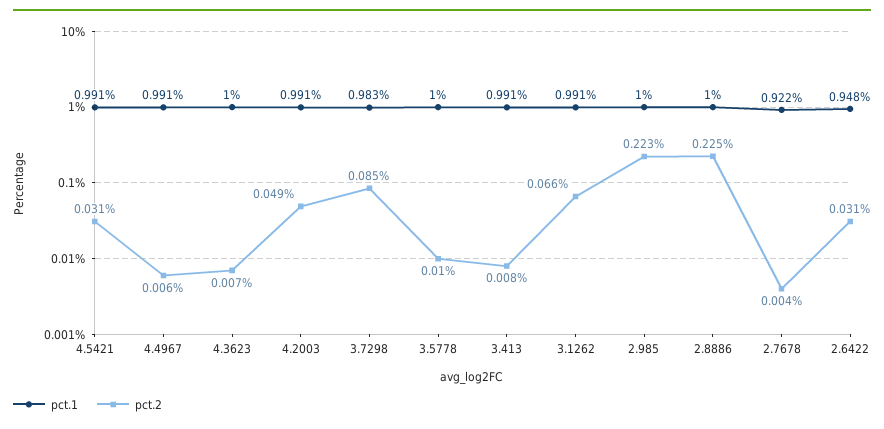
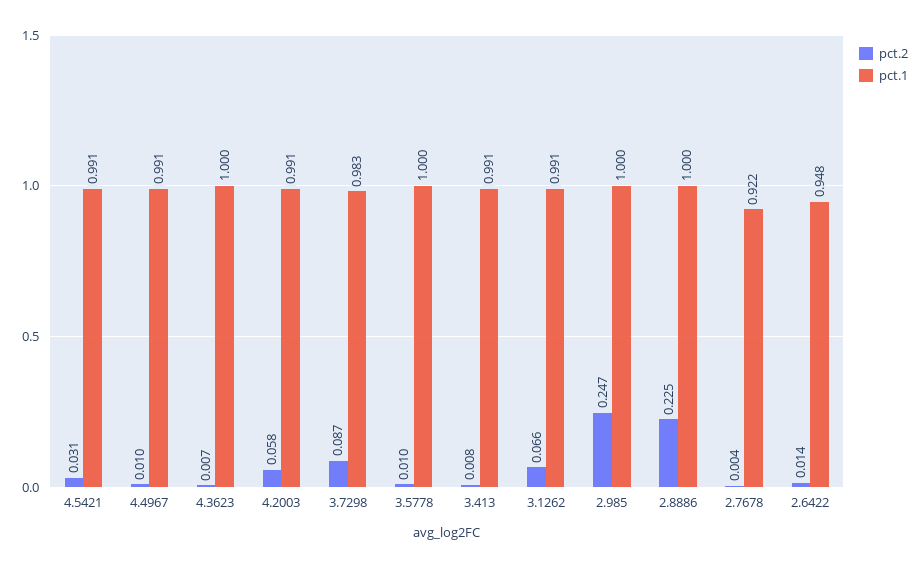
  {
    "pct.1": {
      "4.5421": 0.991,
      "4.4967": 0.991,
      "4.3623": 1,
      "4.2003": 0.991,
      "3.7298": 0.983,
      "3.5778": 1,
      "3.413": 0.991,
      "3.1262": 0.991,
      "2.985": 1,
      "2.8886": 1,
      "2.7678": 0.922,
      "2.6422": 0.948
    },
    "pct.2": {
      "4.5421": 0.031,
-     "4.4967": 0.006,
+     "4.4967": 0.01,
      "4.3623": 0.007,
-     "4.2003": 0.049,
+     "4.2003": 0.058,
-     "3.7298": 0.085,
+     "3.7298": 0.087,
      "3.5778": 0.01,
      "3.413": 0.008,
      "3.1262": 0.066,
-     "2.985": 0.223,
+     "2.985": 0.247,
      "2.8886": 0.225,
      "2.7678": 0.004,
-     "2.6422": 0.031
+     "2.6422": 0.014
    }
  }

